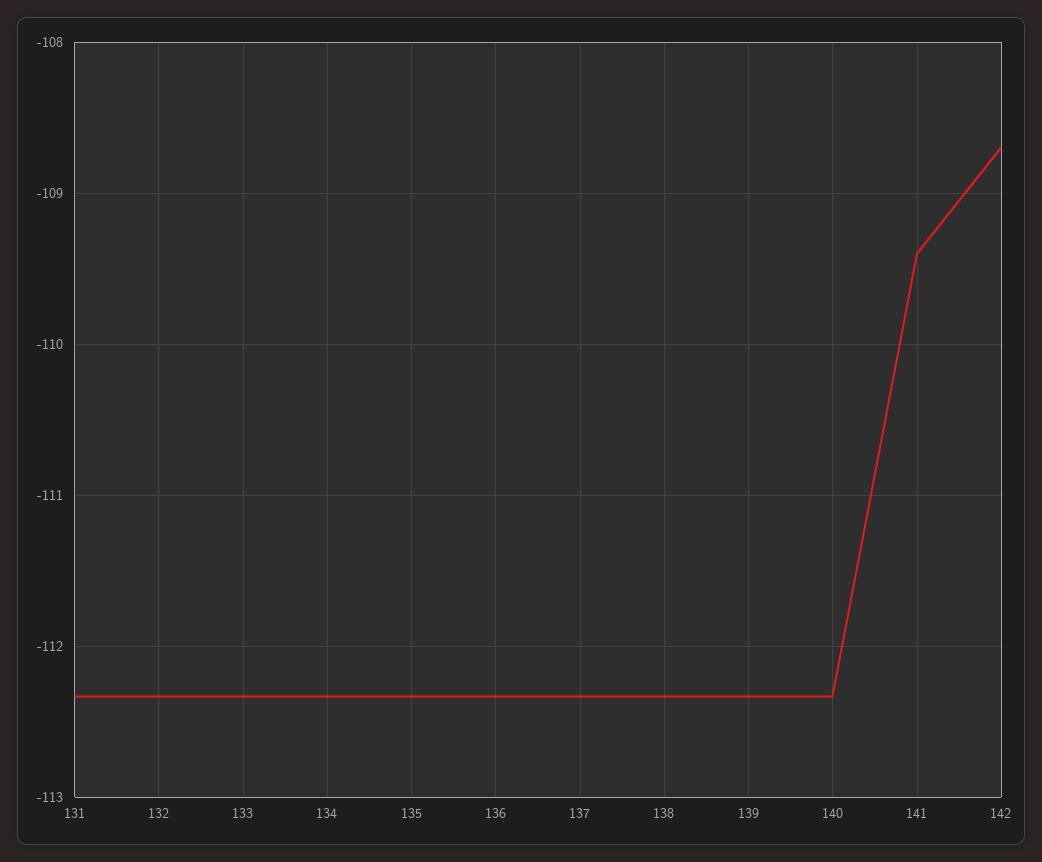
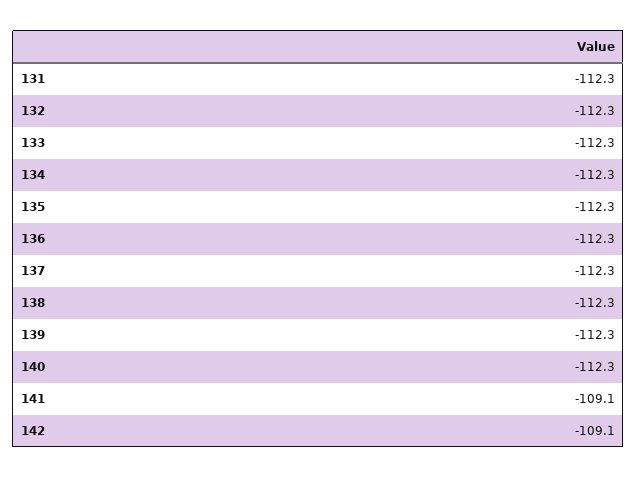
  {
    "131": -112.3,
    "132": -112.3,
    "133": -112.3,
    "134": -112.3,
    "135": -112.3,
    "136": -112.3,
    "137": -112.3,
    "138": -112.3,
    "139": -112.3,
    "140": -112.3,
-   "141": -109.4,
+   "141": -109.1,
-   "142": -108.7
+   "142": -109.1
  }

